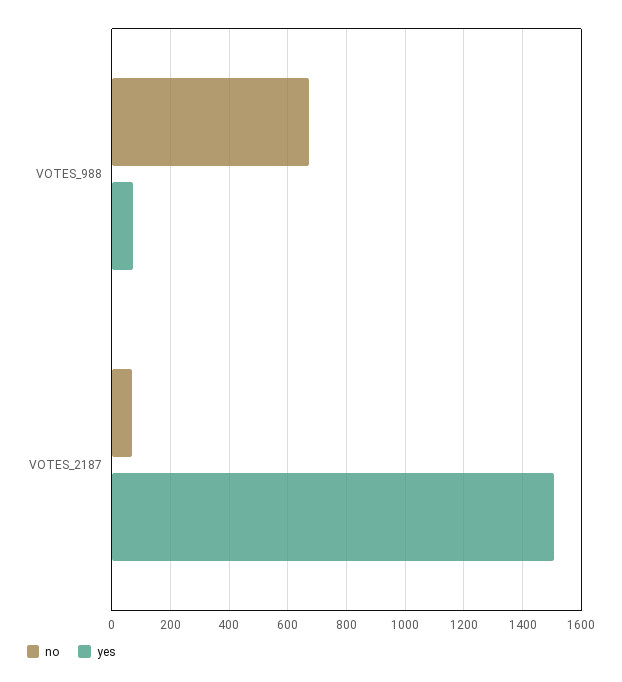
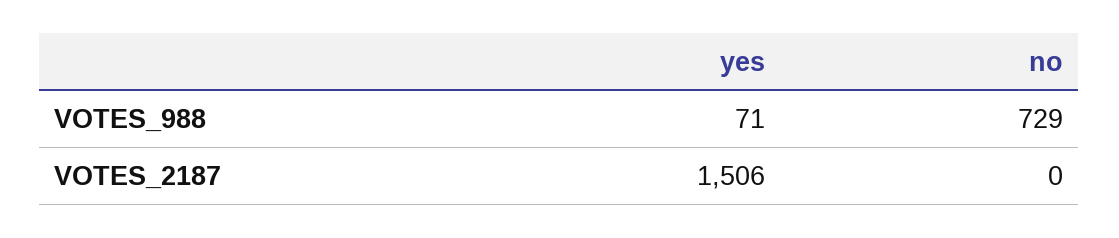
  {
    "no": {
-     "VOTES_988": 675,
+     "VOTES_988": 729,
-     "VOTES_2187": 75
+     "VOTES_2187": 0
    },
    "yes": {
      "VOTES_988": 71,
      "VOTES_2187": 1506
    }
  }

